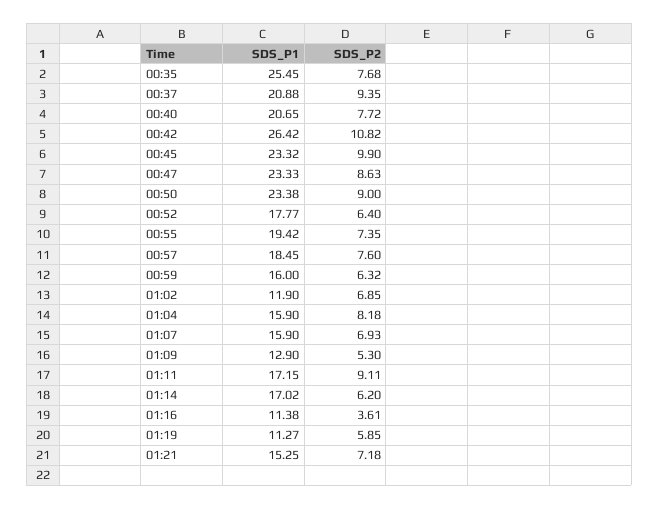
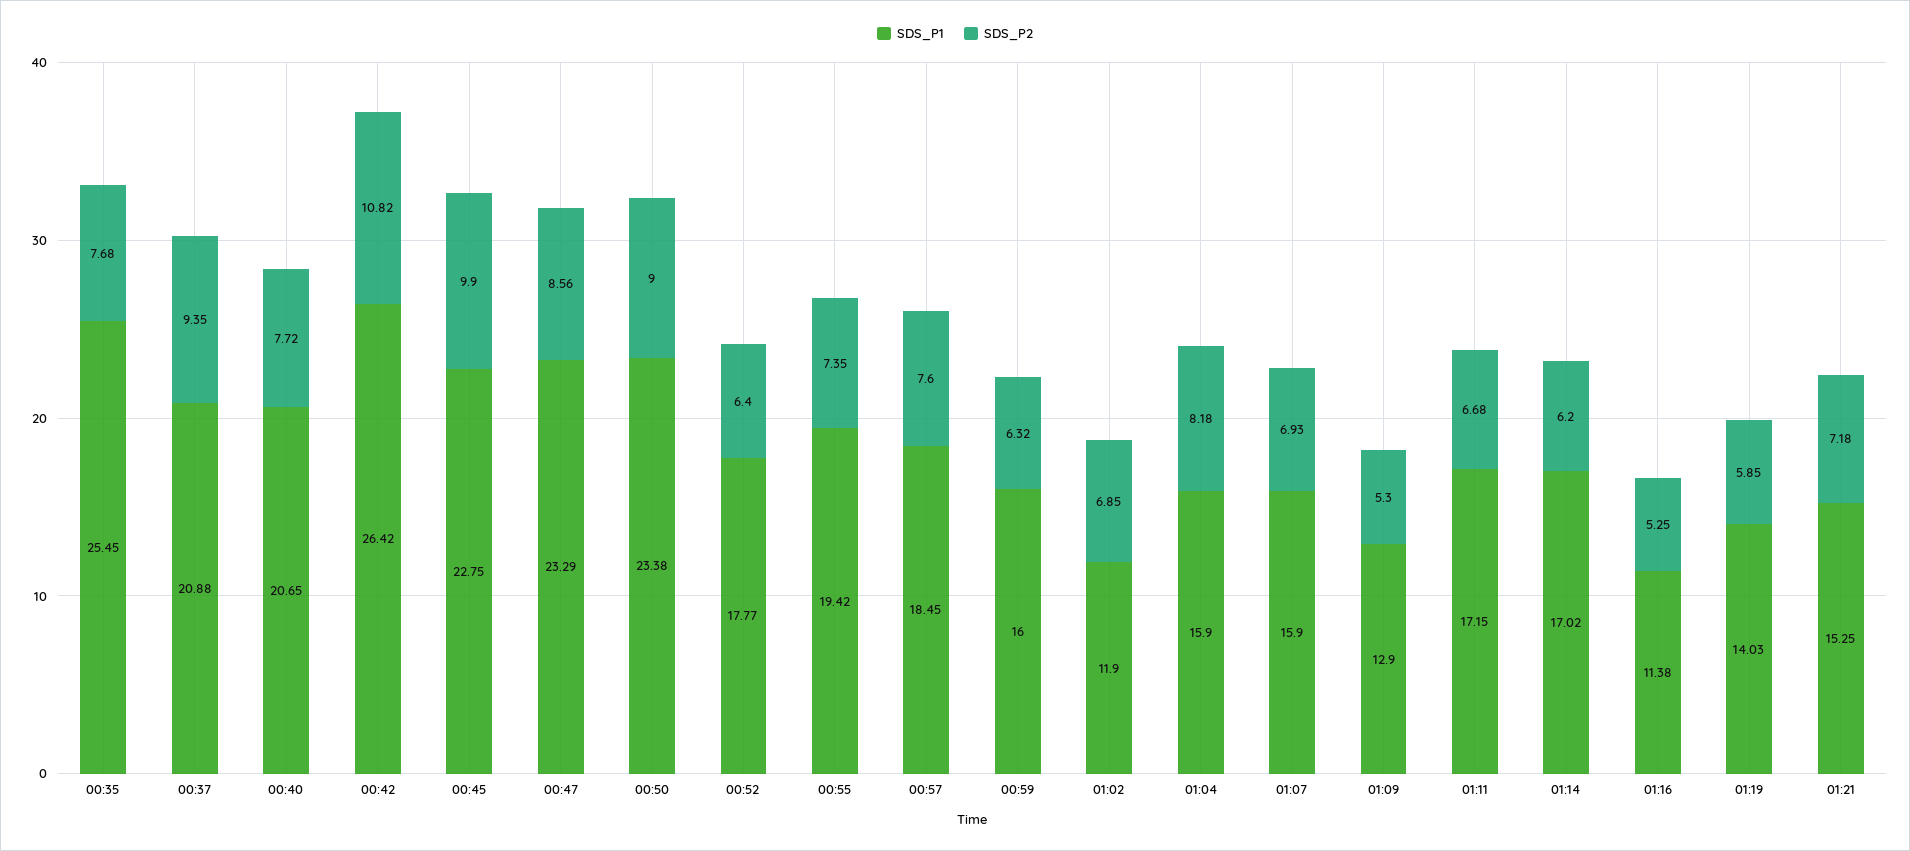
  {
    "SDS_P1": {
      "00:35": 25.45,
      "00:37": 20.88,
      "00:40": 20.65,
      "00:42": 26.42,
-     "00:45": 23.32,
+     "00:45": 22.75,
-     "00:47": 23.33,
+     "00:47": 23.29,
      "00:50": 23.38,
      "00:52": 17.77,
      "00:55": 19.42,
      "00:57": 18.45,
      "00:59": 16,
      "01:02": 11.9,
      "01:04": 15.9,
      "01:07": 15.9,
      "01:09": 12.9,
      "01:11": 17.15,
      "01:14": 17.02,
      "01:16": 11.38,
-     "01:19": 11.27,
+     "01:19": 14.03,
      "01:21": 15.25
    },
    "SDS_P2": {
      "00:35": 7.68,
      "00:37": 9.35,
      "00:40": 7.72,
      "00:42": 10.82,
      "00:45": 9.9,
-     "00:47": 8.63,
+     "00:47": 8.56,
      "00:50": 9,
      "00:52": 6.4,
      "00:55": 7.35,
      "00:57": 7.6,
      "00:59": 6.32,
      "01:02": 6.85,
      "01:04": 8.18,
      "01:07": 6.93,
      "01:09": 5.3,
-     "01:11": 9.11,
+     "01:11": 6.68,
      "01:14": 6.2,
-     "01:16": 3.61,
+     "01:16": 5.25,
      "01:19": 5.85,
      "01:21": 7.18
    }
  }

